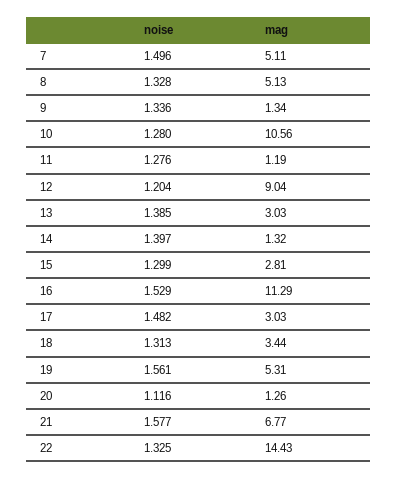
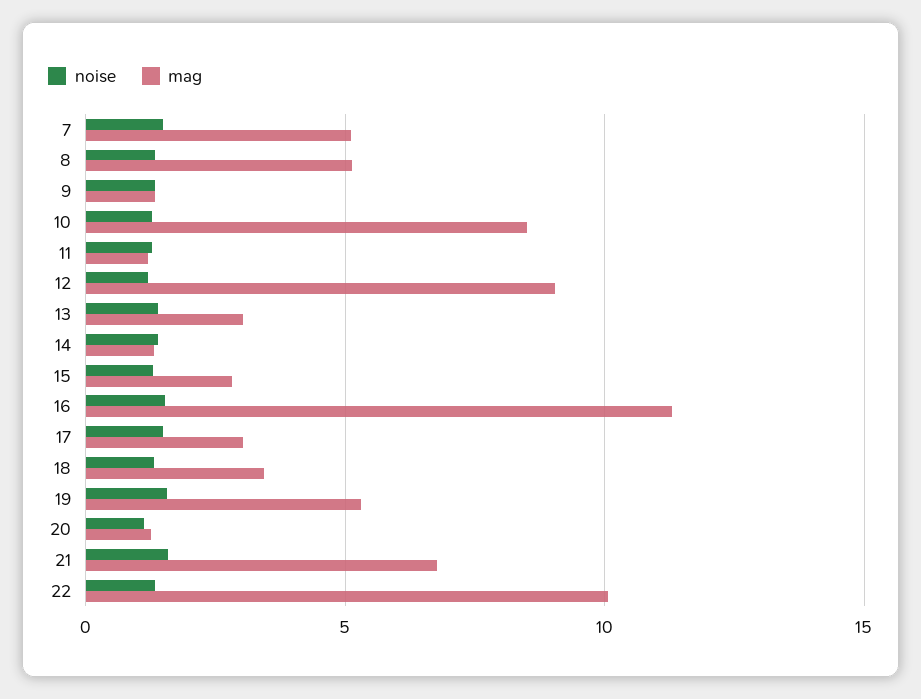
  {
    "noise": {
      "7": 1.496,
      "8": 1.328,
      "9": 1.336,
      "10": 1.28,
      "11": 1.276,
      "12": 1.204,
      "13": 1.385,
      "14": 1.397,
      "15": 1.299,
      "16": 1.529,
      "17": 1.482,
      "18": 1.313,
      "19": 1.561,
      "20": 1.116,
      "21": 1.577,
      "22": 1.325
    },
    "mag": {
      "7": 5.11,
      "8": 5.13,
      "9": 1.34,
-     "10": 10.56,
+     "10": 8.5,
      "11": 1.19,
      "12": 9.04,
      "13": 3.03,
      "14": 1.32,
      "15": 2.81,
      "16": 11.29,
      "17": 3.03,
      "18": 3.44,
      "19": 5.31,
      "20": 1.26,
      "21": 6.77,
-     "22": 14.43
+     "22": 10
    }
  }

